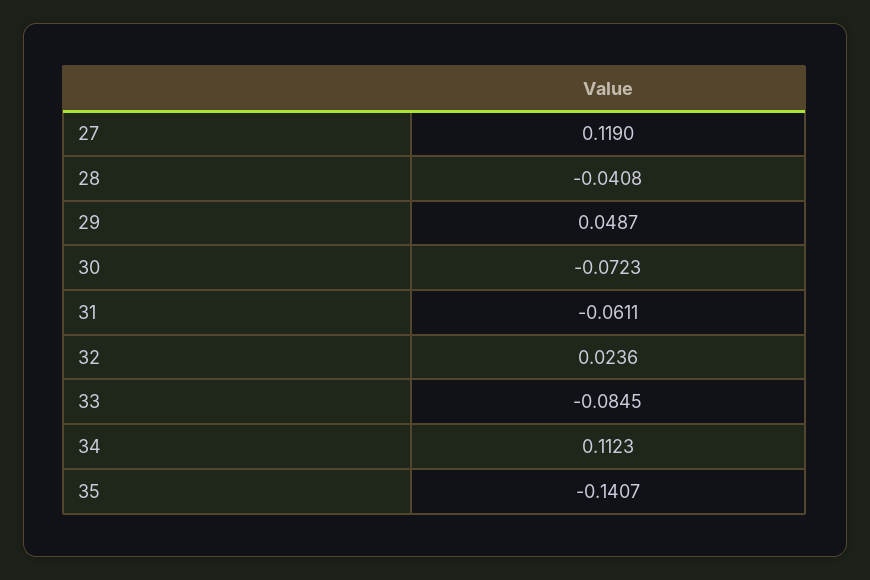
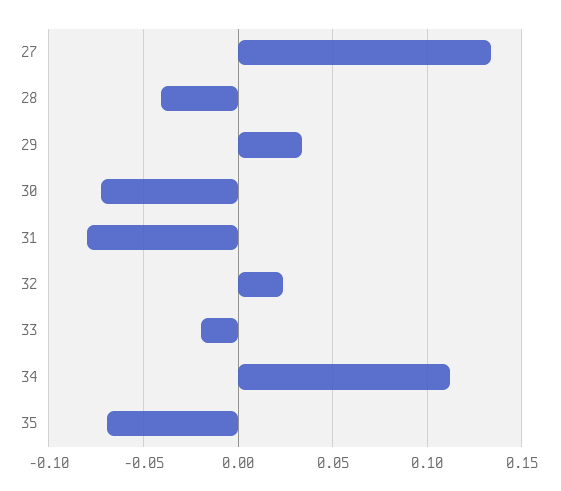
  {
-   "27": 0.119,
+   "27": 0.135,
    "28": -0.0408,
-   "29": 0.0487,
+   "29": 0.035,
    "30": -0.0723,
-   "31": -0.0611,
+   "31": -0.08,
    "32": 0.0236,
-   "33": -0.0845,
+   "33": -0.02,
    "34": 0.1123,
-   "35": -0.1407
+   "35": -0.07
  }

